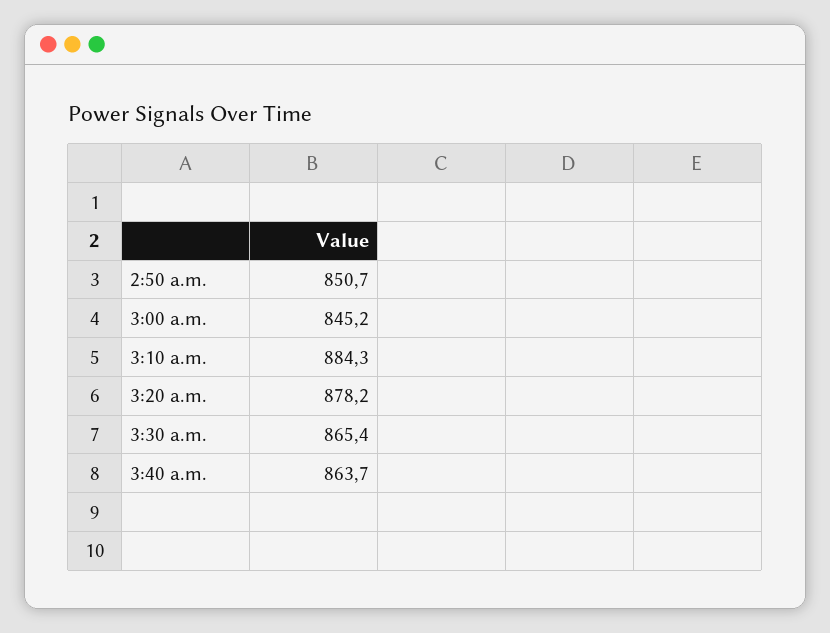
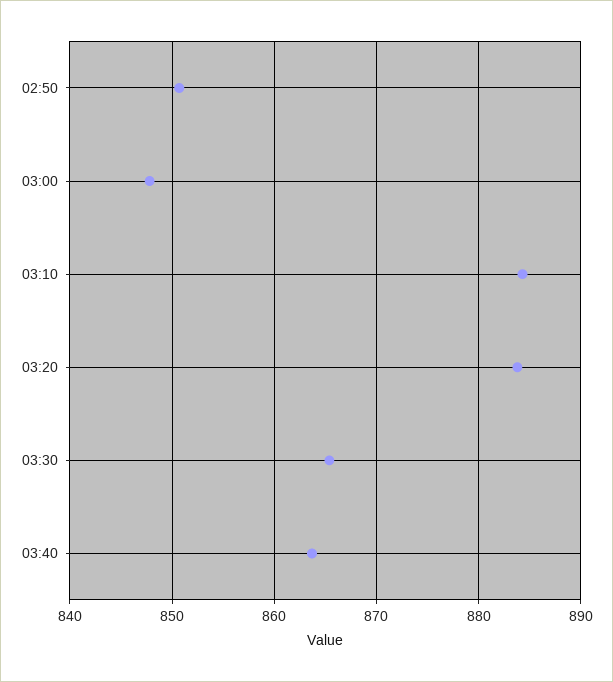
  {
    "2:50 a.m.": 850.7,
-   "3:00 a.m.": 845.2,
+   "3:00 a.m.": 848,
    "3:10 a.m.": 884.3,
-   "3:20 a.m.": 878.2,
+   "3:20 a.m.": 884,
    "3:30 a.m.": 865.4,
    "3:40 a.m.": 863.7
  }

